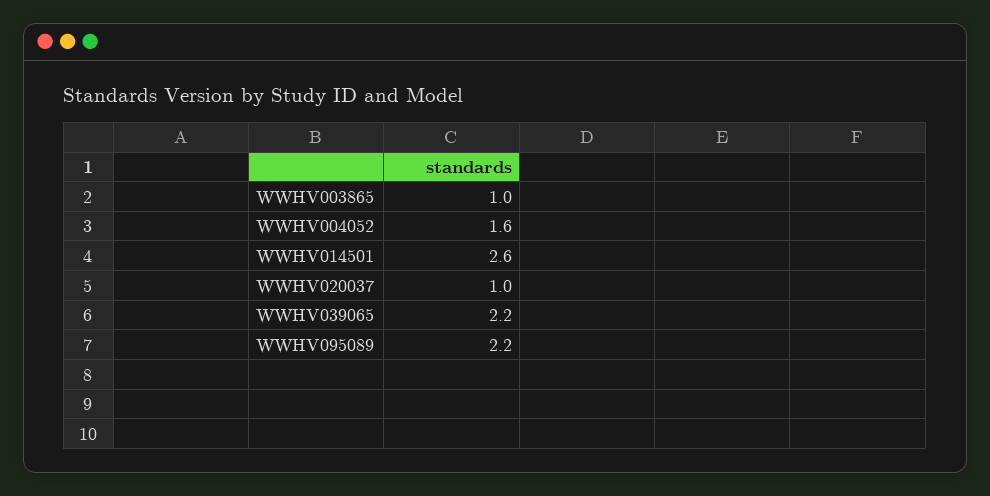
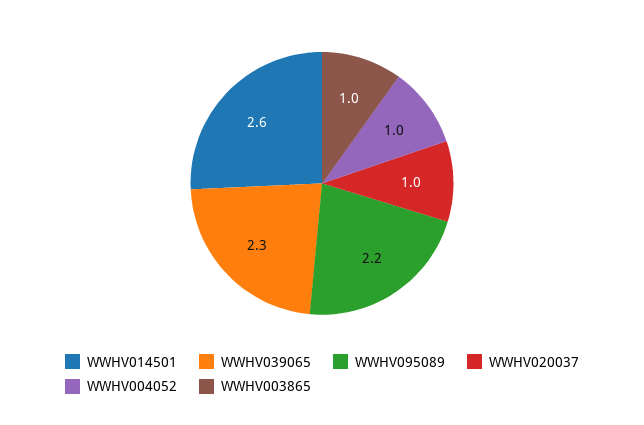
  {
    "WWHV003865": 1,
-   "WWHV004052": 1.6,
+   "WWHV004052": 1,
    "WWHV014501": 2.6,
    "WWHV020037": 1,
-   "WWHV039065": 2.2,
+   "WWHV039065": 2.3,
    "WWHV095089": 2.2
  }

